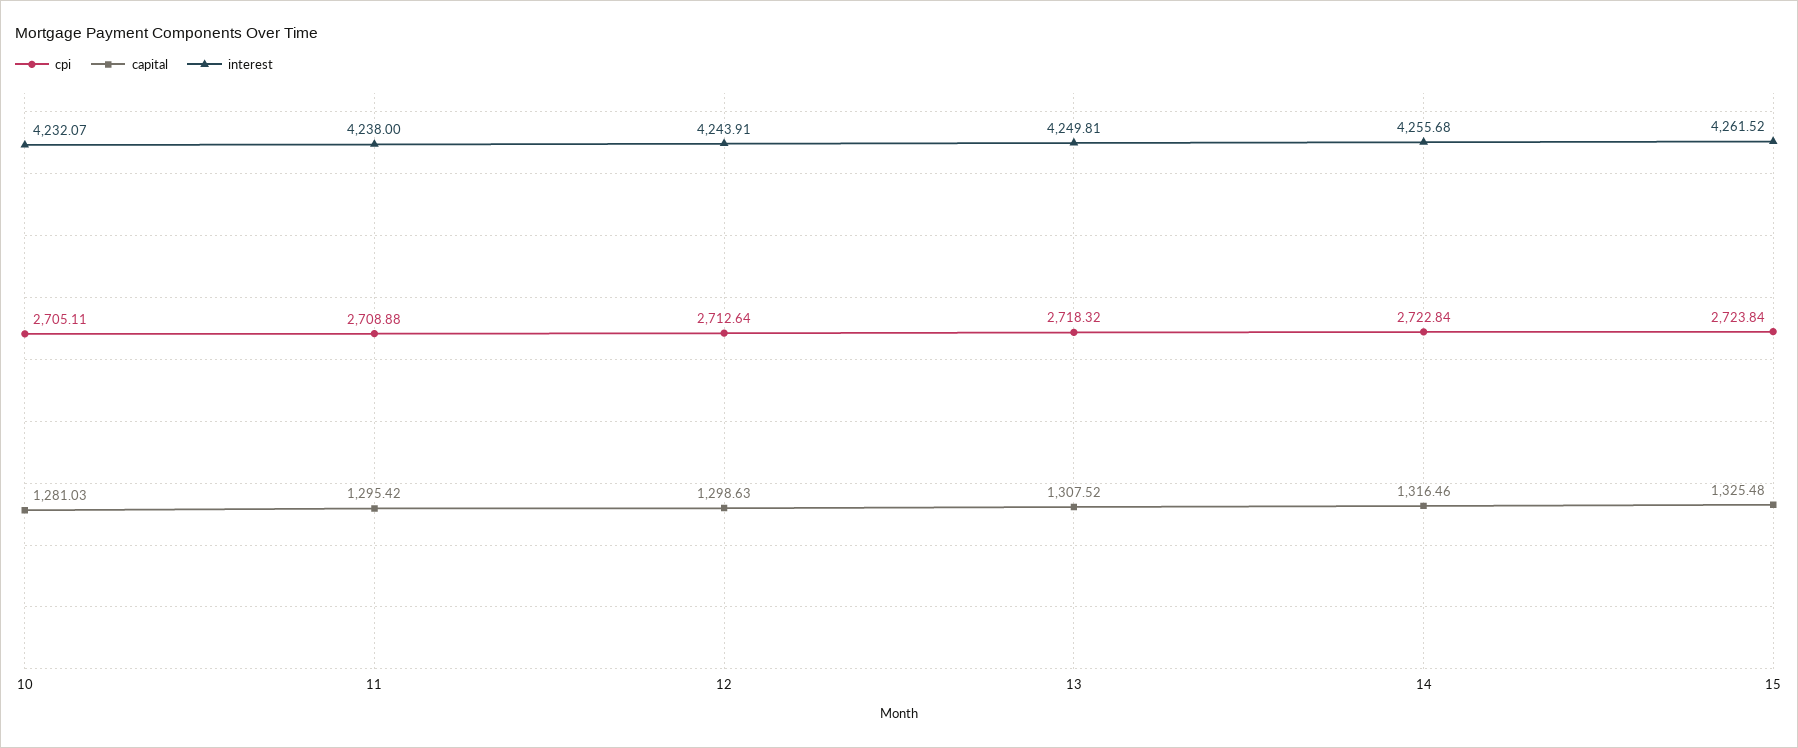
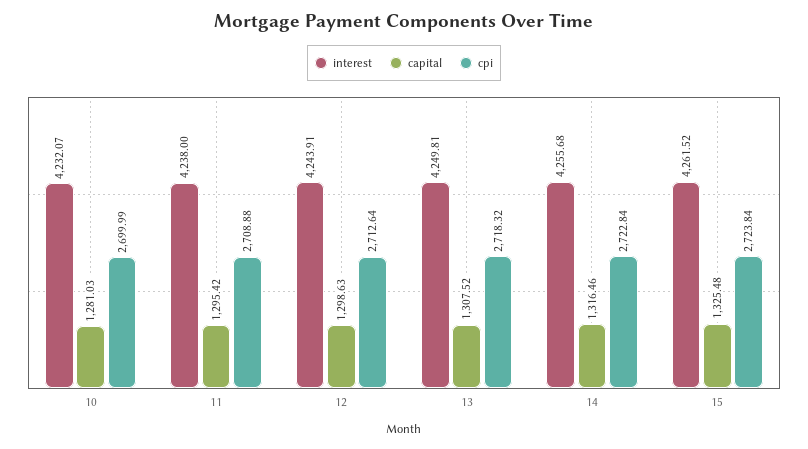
  {
    "cpi": {
-     "10": 2705.11,
+     "10": 2699.99,
      "11": 2708.88,
      "12": 2712.64,
      "13": 2718.32,
      "14": 2722.84,
      "15": 2723.84
    },
    "capital": {
      "10": 1281.03,
      "11": 1295.42,
      "12": 1298.63,
      "13": 1307.52,
      "14": 1316.46,
      "15": 1325.48
    },
    "interest": {
      "10": 4232.07,
      "11": 4238,
      "12": 4243.91,
      "13": 4249.81,
      "14": 4255.68,
      "15": 4261.52
    }
  }

